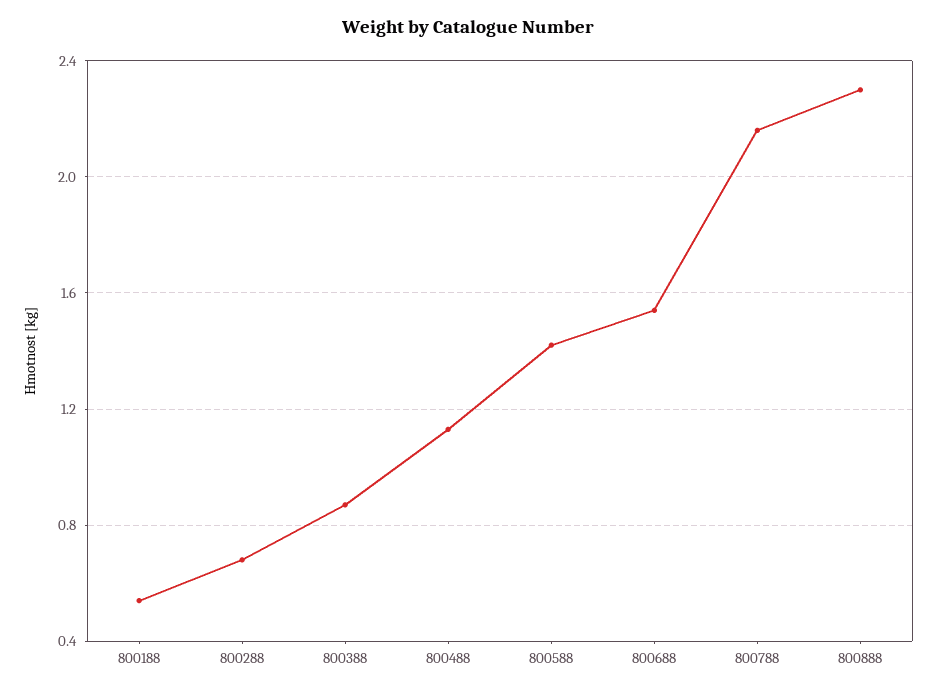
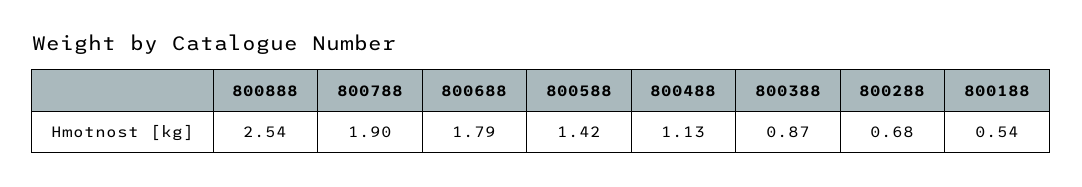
  {
    "800188": 0.54,
    "800288": 0.68,
    "800388": 0.87,
    "800488": 1.13,
    "800588": 1.42,
-   "800688": 1.55,
+   "800688": 1.79,
-   "800788": 2.15,
+   "800788": 1.9,
-   "800888": 2.3
+   "800888": 2.54
  }

